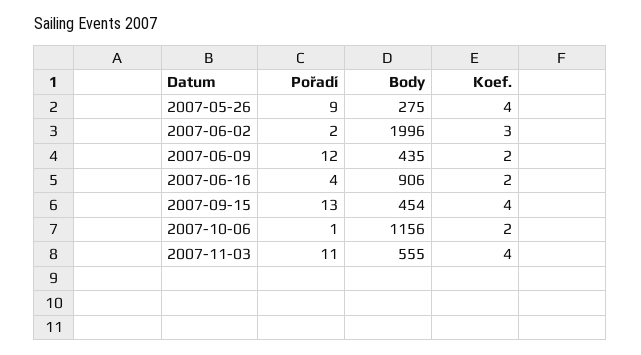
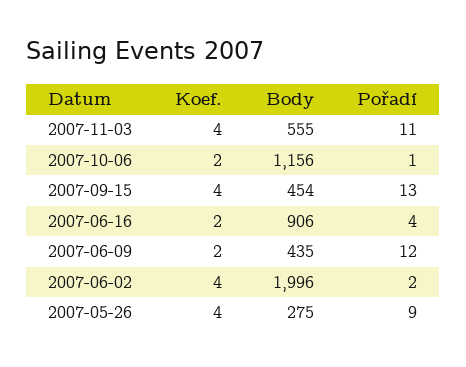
  {
    "Pořadí": {
      "2007-05-26": 9,
      "2007-06-02": 2,
      "2007-06-09": 12,
      "2007-06-16": 4,
      "2007-09-15": 13,
      "2007-10-06": 1,
      "2007-11-03": 11
    },
    "Body": {
      "2007-05-26": 275,
      "2007-06-02": 1996,
      "2007-06-09": 435,
      "2007-06-16": 906,
      "2007-09-15": 454,
      "2007-10-06": 1156,
      "2007-11-03": 555
    },
    "Koef.": {
      "2007-05-26": 4,
-     "2007-06-02": 3,
+     "2007-06-02": 4,
      "2007-06-09": 2,
      "2007-06-16": 2,
      "2007-09-15": 4,
      "2007-10-06": 2,
      "2007-11-03": 4
    }
  }

